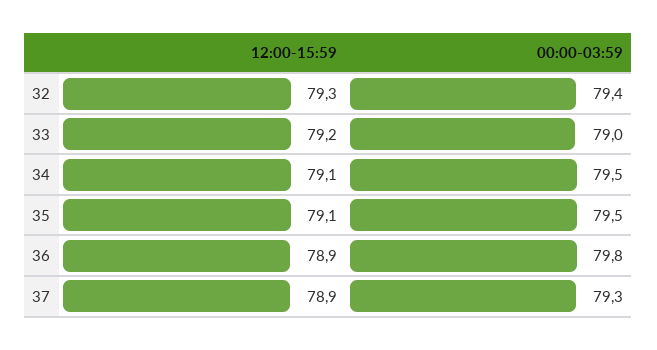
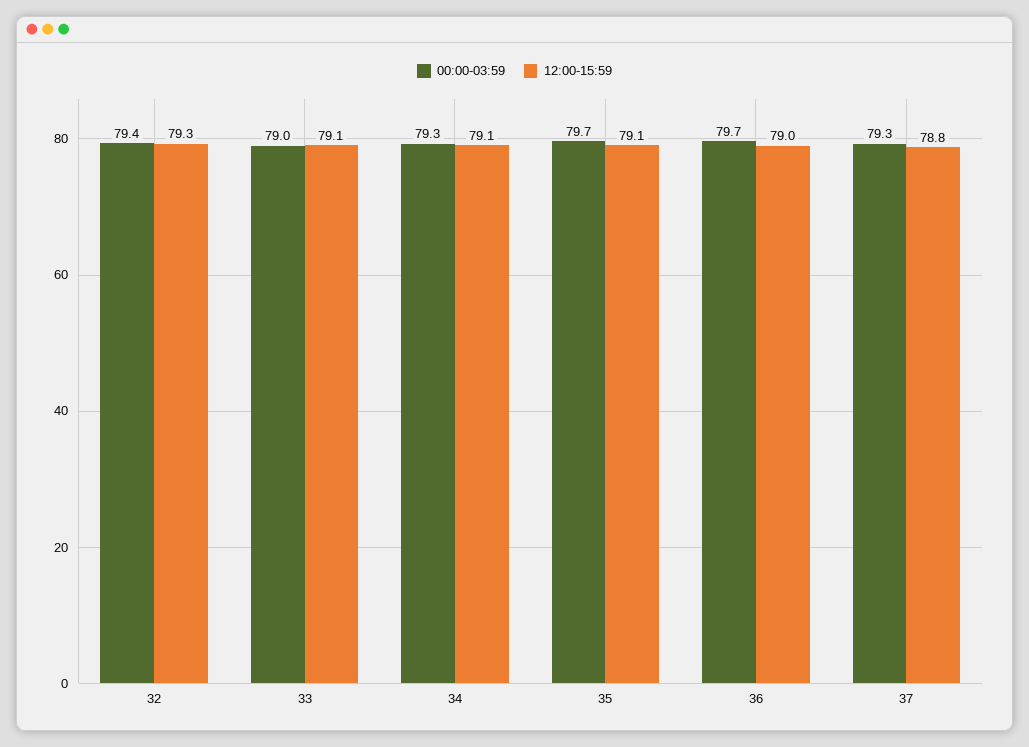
  {
    "12:00-15:59": {
      "32": 79.3,
-     "33": 79.2,
+     "33": 79.1,
      "34": 79.1,
      "35": 79.1,
-     "36": 78.9,
+     "36": 79,
-     "37": 78.9
+     "37": 78.8
    },
    "00:00-03:59": {
      "32": 79.4,
      "33": 79,
-     "34": 79.5,
+     "34": 79.3,
-     "35": 79.5,
+     "35": 79.7,
-     "36": 79.8,
+     "36": 79.7,
      "37": 79.3
    }
  }

